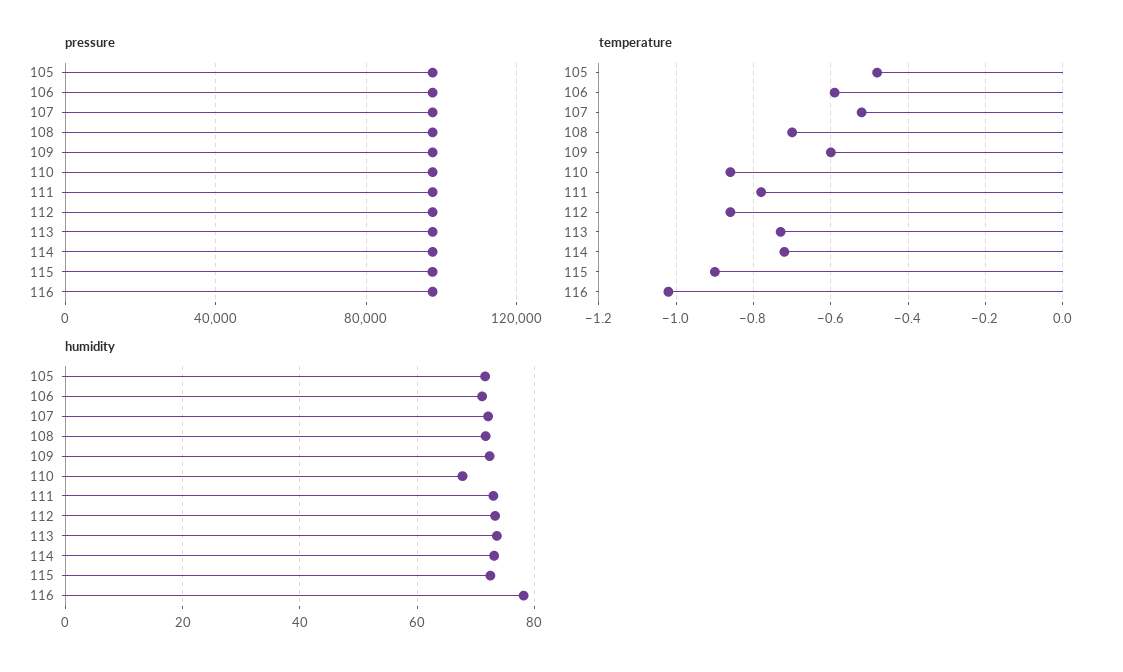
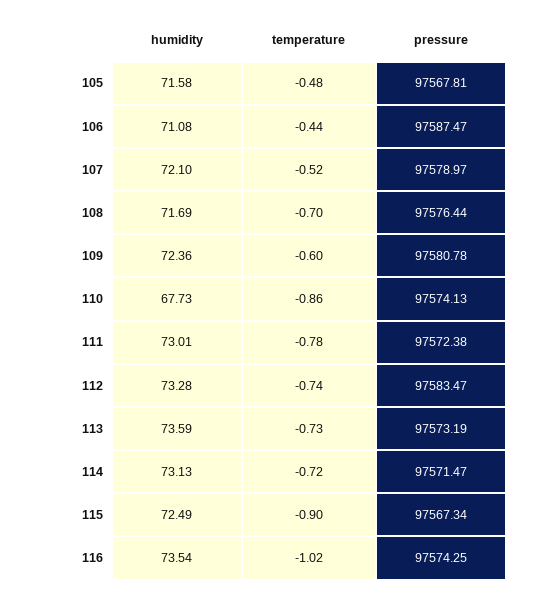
  {
    "pressure": {
      "105": 97567.81,
      "106": 97587.47,
      "107": 97578.97,
      "108": 97576.44,
      "109": 97580.78,
      "110": 97574.13,
      "111": 97572.38,
      "112": 97583.47,
      "113": 97573.19,
      "114": 97571.47,
      "115": 97567.34,
      "116": 97574.25
    },
    "temperature": {
      "105": -0.48,
-     "106": -0.6,
+     "106": -0.44,
      "107": -0.52,
      "108": -0.7,
      "109": -0.6,
      "110": -0.86,
      "111": -0.78,
-     "112": -0.85,
+     "112": -0.74,
      "113": -0.73,
      "114": -0.72,
      "115": -0.9,
      "116": -1.02
    },
    "humidity": {
      "105": 71.58,
      "106": 71.08,
      "107": 72.1,
      "108": 71.69,
      "109": 72.36,
      "110": 67.73,
      "111": 73.01,
      "112": 73.28,
      "113": 73.59,
      "114": 73.13,
      "115": 72.49,
-     "116": 78
+     "116": 73.54
    }
  }

